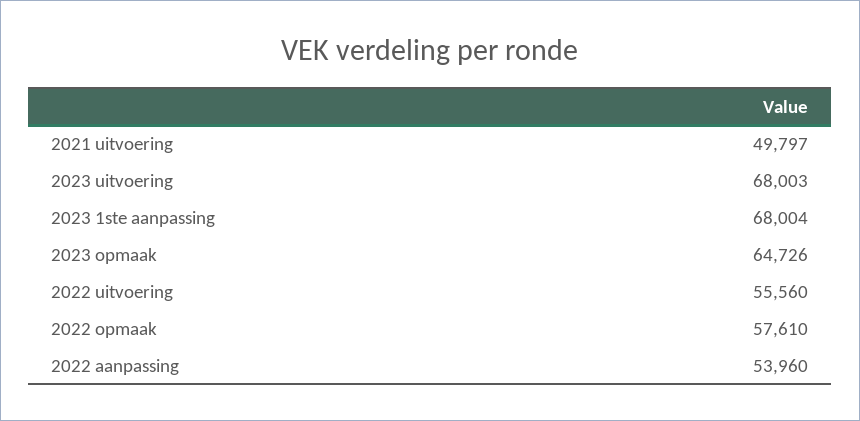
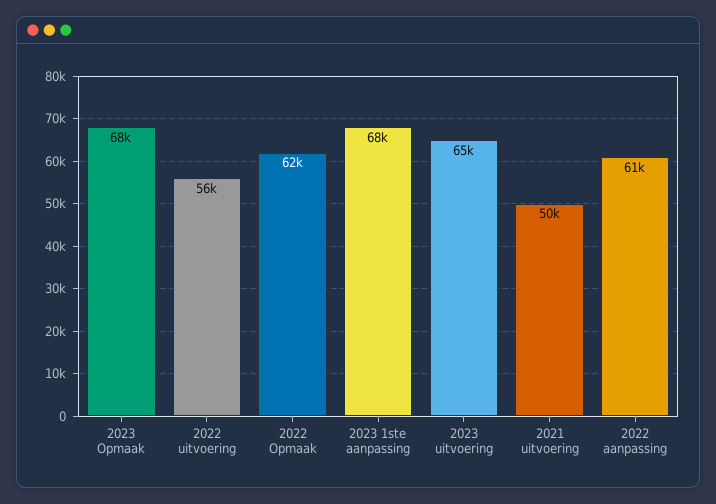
  {
    "2021 uitvoering": 49797,
-   "2023 uitvoering": 68003,
+   "2023 uitvoering": 65000,
    "2023 1ste aanpassing": 68004,
-   "2023 opmaak": 64726,
+   "2023 opmaak": 68000,
    "2022 uitvoering": 55560,
-   "2022 opmaak": 57610,
+   "2022 opmaak": 62000,
-   "2022 aanpassing": 53960
+   "2022 aanpassing": 61000
  }

